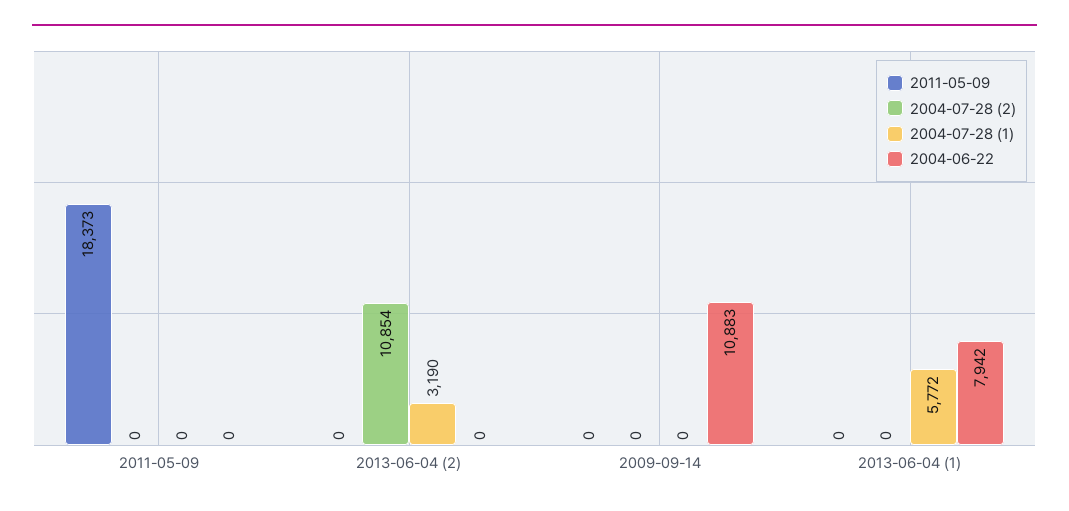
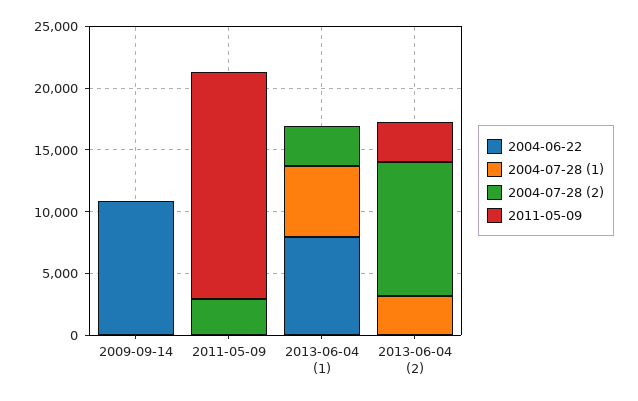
  {
    "2011-05-09": {
      "2011-05-09": 18373,
-     "2013-06-04 (2)": 0,
+     "2013-06-04 (2)": 3000,
      "2009-09-14": 0,
      "2013-06-04 (1)": 0
    },
    "2004-07-28 (2)": {
-     "2011-05-09": 0,
+     "2011-05-09": 3000,
      "2013-06-04 (2)": 10854,
      "2009-09-14": 0,
-     "2013-06-04 (1)": 0
+     "2013-06-04 (1)": 3000
    },
    "2004-07-28 (1)": {
      "2011-05-09": 0,
      "2013-06-04 (2)": 3190,
      "2009-09-14": 0,
      "2013-06-04 (1)": 5772
    },
    "2004-06-22": {
      "2011-05-09": 0,
      "2013-06-04 (2)": 0,
      "2009-09-14": 10883,
      "2013-06-04 (1)": 7942
    }
  }

